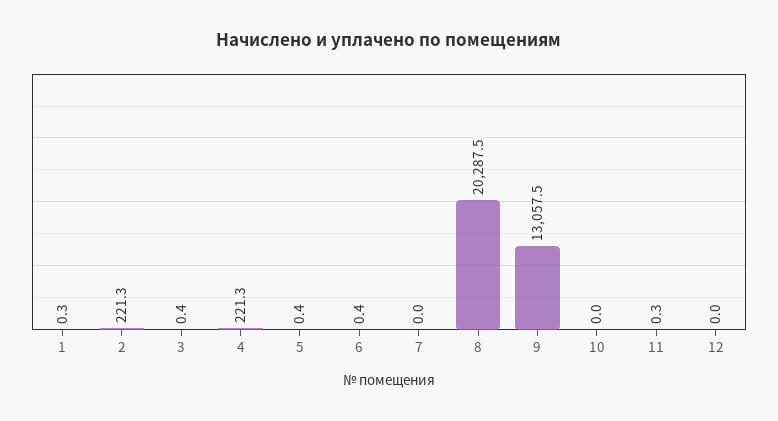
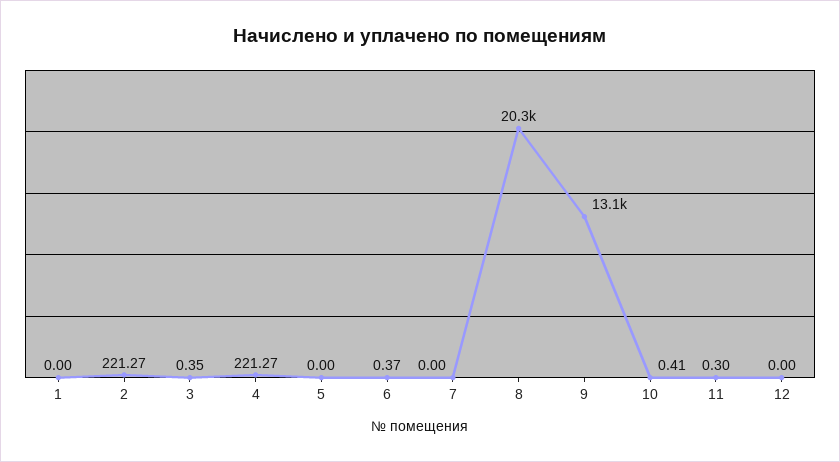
  {
-   "1": 0.3,
+   "1": 0,
    "2": 221.27,
    "3": 0.35,
    "4": 221.27,
-   "5": 0.4,
+   "5": 0,
    "6": 0.37,
    "7": 0,
    "8": 20287.5,
    "9": 13057.5,
-   "10": 0,
+   "10": 0.41,
    "11": 0.3,
    "12": 0
  }

